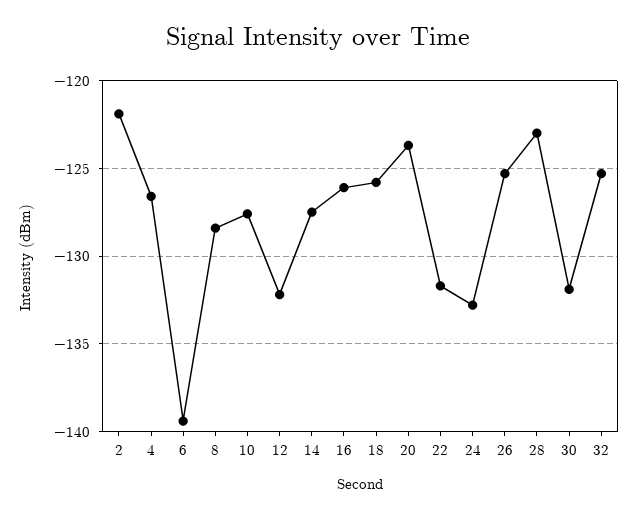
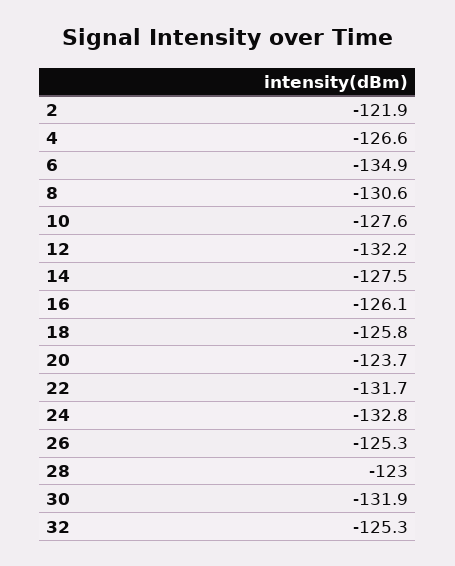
  {
    "2": -121.9,
    "4": -126.6,
-   "6": -139.5,
+   "6": -134.9,
-   "8": -128.5,
+   "8": -130.6,
    "10": -127.6,
    "12": -132.2,
    "14": -127.5,
    "16": -126.1,
    "18": -125.8,
    "20": -123.7,
    "22": -131.7,
    "24": -132.8,
    "26": -125.3,
    "28": -123,
    "30": -131.9,
    "32": -125.3
  }

